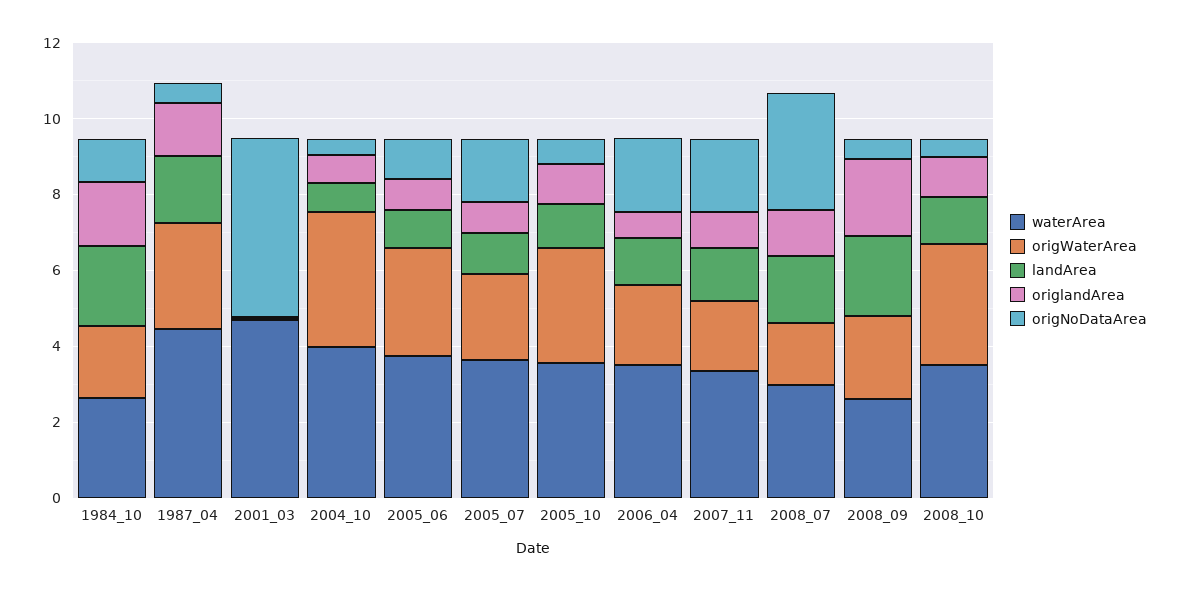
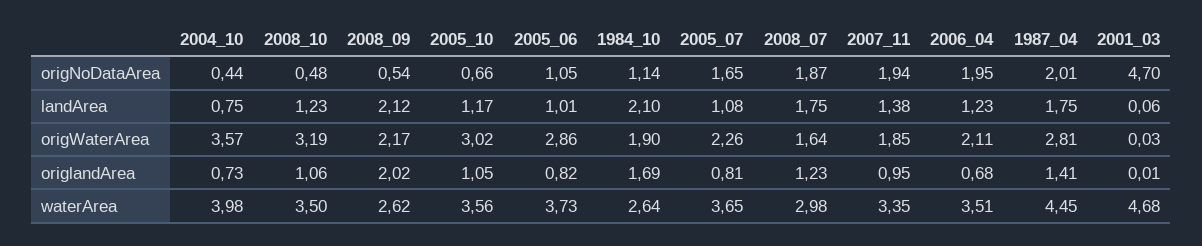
  {
    "waterArea": {
      "1984_10": 2.64,
      "1987_04": 4.45,
      "2001_03": 4.68,
      "2004_10": 3.98,
      "2005_06": 3.73,
      "2005_07": 3.65,
      "2005_10": 3.56,
      "2006_04": 3.51,
      "2007_11": 3.35,
      "2008_07": 2.98,
      "2008_09": 2.62,
      "2008_10": 3.5
    },
    "origWaterArea": {
      "1984_10": 1.9,
      "1987_04": 2.81,
      "2001_03": 0.03,
      "2004_10": 3.57,
      "2005_06": 2.86,
      "2005_07": 2.26,
      "2005_10": 3.02,
      "2006_04": 2.11,
      "2007_11": 1.85,
      "2008_07": 1.64,
      "2008_09": 2.17,
      "2008_10": 3.19
    },
    "landArea": {
      "1984_10": 2.1,
      "1987_04": 1.75,
      "2001_03": 0.06,
      "2004_10": 0.75,
      "2005_06": 1.01,
      "2005_07": 1.08,
      "2005_10": 1.17,
      "2006_04": 1.23,
      "2007_11": 1.38,
      "2008_07": 1.75,
      "2008_09": 2.12,
      "2008_10": 1.23
    },
    "origlandArea": {
      "1984_10": 1.69,
      "1987_04": 1.41,
      "2001_03": 0.01,
      "2004_10": 0.73,
      "2005_06": 0.82,
      "2005_07": 0.81,
      "2005_10": 1.05,
      "2006_04": 0.68,
      "2007_11": 0.95,
      "2008_07": 1.23,
      "2008_09": 2.02,
      "2008_10": 1.06
    },
    "origNoDataArea": {
      "1984_10": 1.14,
-     "1987_04": 0.5,
+     "1987_04": 2.01,
      "2001_03": 4.7,
      "2004_10": 0.44,
      "2005_06": 1.05,
      "2005_07": 1.65,
      "2005_10": 0.66,
      "2006_04": 1.95,
      "2007_11": 1.94,
-     "2008_07": 3,
+     "2008_07": 1.87,
      "2008_09": 0.54,
      "2008_10": 0.48
    }
  }

